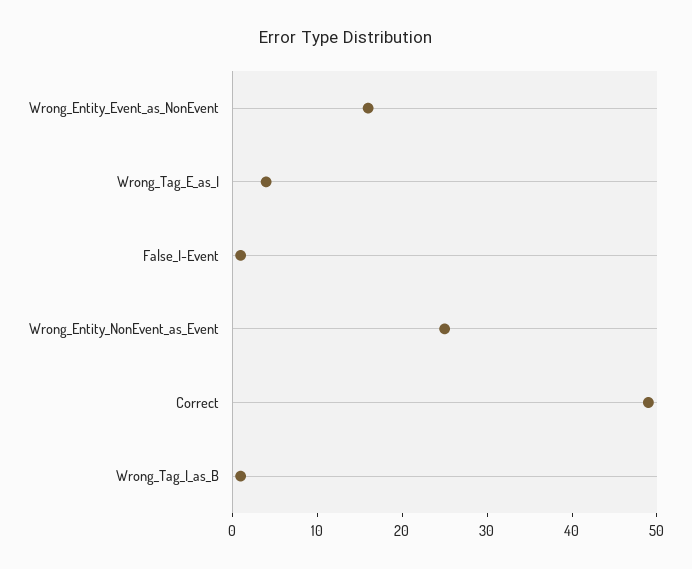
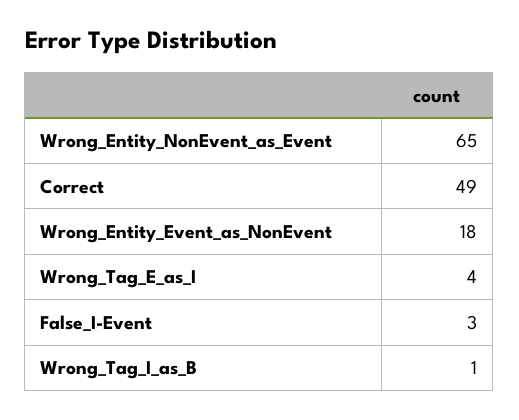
  {
-   "Wrong_Entity_Event_as_NonEvent": 16,
+   "Wrong_Entity_Event_as_NonEvent": 18,
    "Wrong_Tag_E_as_I": 4,
-   "False_I-Event": 1,
+   "False_I-Event": 3,
-   "Wrong_Entity_NonEvent_as_Event": 25,
+   "Wrong_Entity_NonEvent_as_Event": 65,
    "Correct": 49,
    "Wrong_Tag_I_as_B": 1
  }

